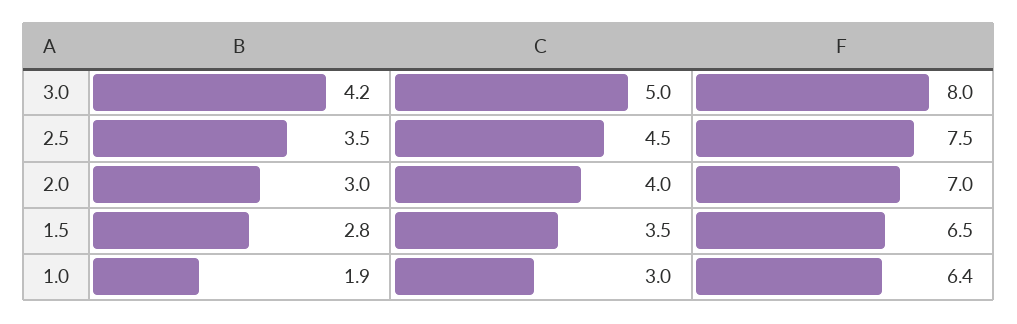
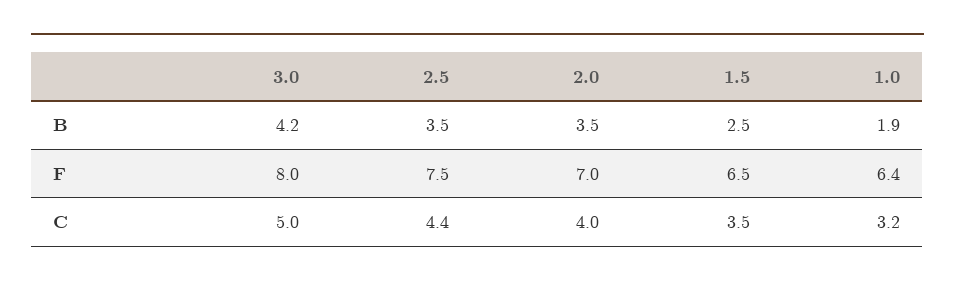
  {
    "B": {
      "3.0": 4.2,
      "2.5": 3.5,
-     "2.0": 3,
+     "2.0": 3.5,
-     "1.5": 2.8,
+     "1.5": 2.5,
      "1.0": 1.9
    },
    "C": {
      "3.0": 5,
-     "2.5": 4.5,
+     "2.5": 4.4,
      "2.0": 4,
      "1.5": 3.5,
-     "1.0": 3
+     "1.0": 3.2
    },
    "F": {
      "3.0": 8,
      "2.5": 7.5,
      "2.0": 7,
      "1.5": 6.5,
      "1.0": 6.4
    }
  }

